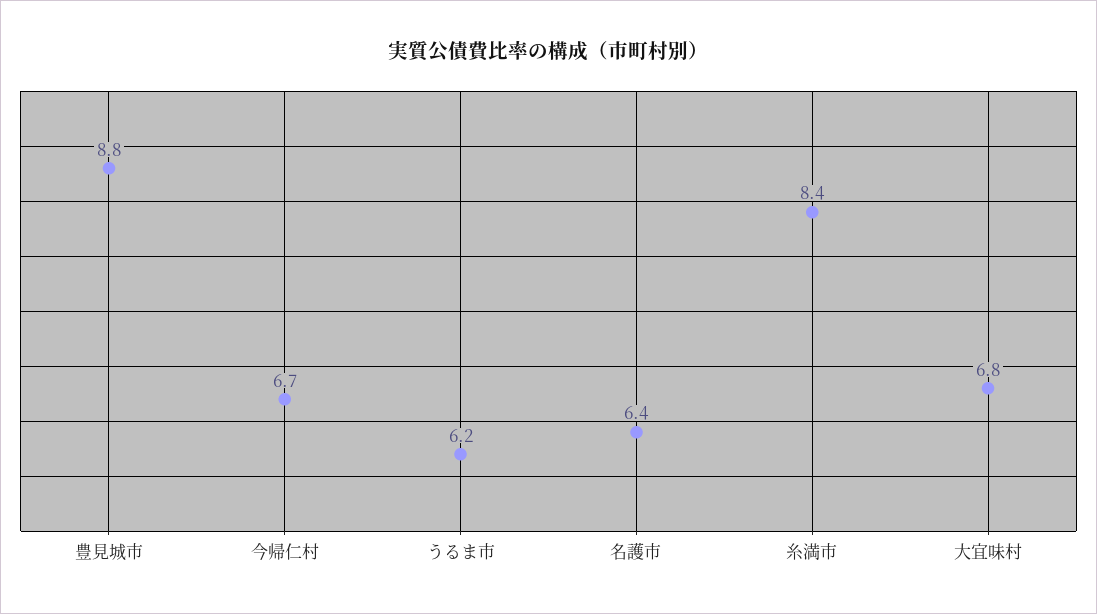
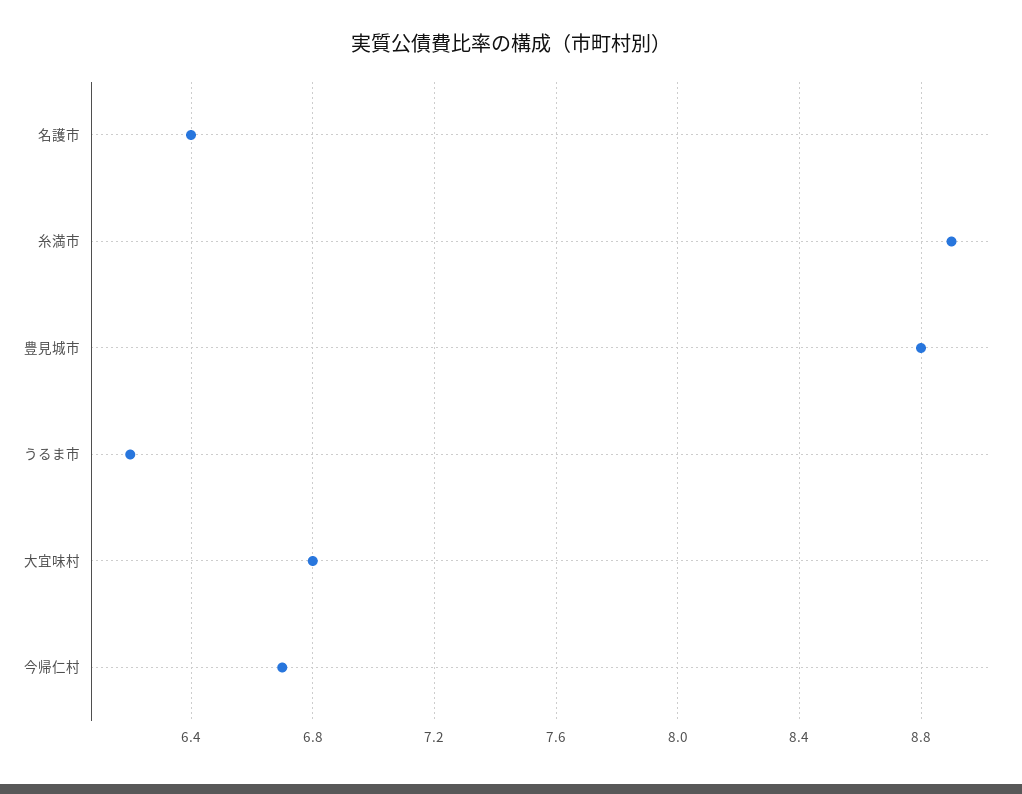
  {
    "豊見城市": 8.8,
    "今帰仁村": 6.7,
    "うるま市": 6.2,
    "名護市": 6.4,
-   "糸満市": 8.4,
+   "糸満市": 8.9,
    "大宜味村": 6.8
  }

